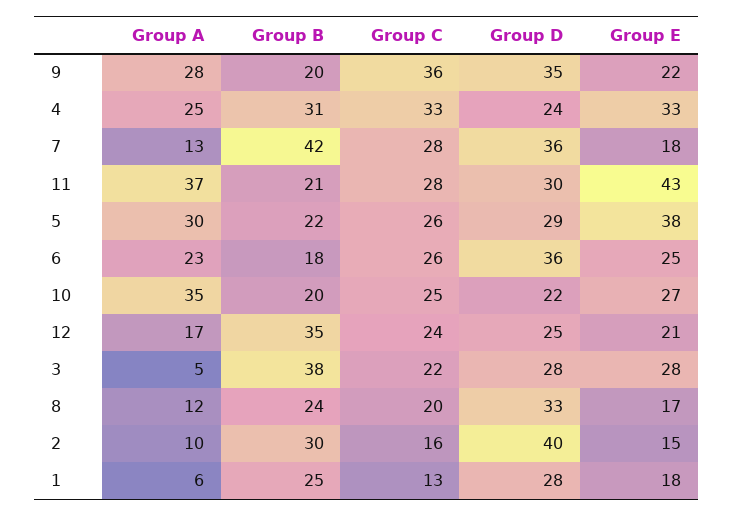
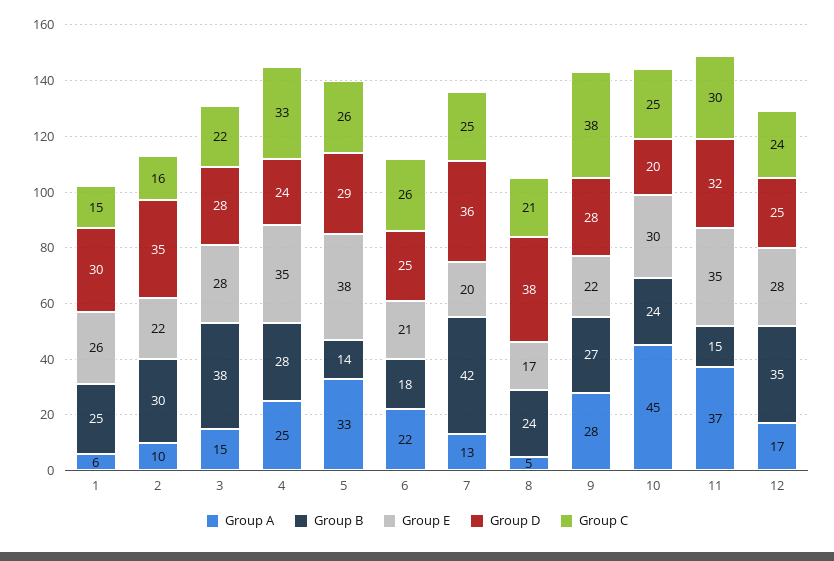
  {
    "Group A": {
      "9": 28,
      "4": 25,
      "7": 13,
      "11": 37,
-     "5": 30,
+     "5": 33,
-     "6": 23,
+     "6": 22,
-     "10": 35,
+     "10": 45,
      "12": 17,
-     "3": 5,
+     "3": 15,
-     "8": 12,
+     "8": 5,
      "2": 10,
      "1": 6
    },
    "Group B": {
-     "9": 20,
+     "9": 27,
-     "4": 31,
+     "4": 28,
      "7": 42,
-     "11": 21,
+     "11": 15,
-     "5": 22,
+     "5": 14,
      "6": 18,
-     "10": 20,
+     "10": 24,
      "12": 35,
      "3": 38,
      "8": 24,
      "2": 30,
      "1": 25
    },
    "Group C": {
-     "9": 36,
+     "9": 38,
      "4": 33,
-     "7": 28,
+     "7": 25,
-     "11": 28,
+     "11": 30,
      "5": 26,
      "6": 26,
      "10": 25,
      "12": 24,
      "3": 22,
-     "8": 20,
+     "8": 21,
      "2": 16,
-     "1": 13
+     "1": 15
    },
    "Group D": {
-     "9": 35,
+     "9": 28,
      "4": 24,
      "7": 36,
-     "11": 30,
+     "11": 32,
      "5": 29,
-     "6": 36,
+     "6": 25,
-     "10": 22,
+     "10": 20,
      "12": 25,
      "3": 28,
-     "8": 33,
+     "8": 38,
-     "2": 40,
+     "2": 35,
-     "1": 28
+     "1": 30
    },
    "Group E": {
      "9": 22,
-     "4": 33,
+     "4": 35,
-     "7": 18,
+     "7": 20,
-     "11": 43,
+     "11": 35,
      "5": 38,
-     "6": 25,
+     "6": 21,
-     "10": 27,
+     "10": 30,
-     "12": 21,
+     "12": 28,
      "3": 28,
      "8": 17,
-     "2": 15,
+     "2": 22,
-     "1": 18
+     "1": 26
    }
  }

